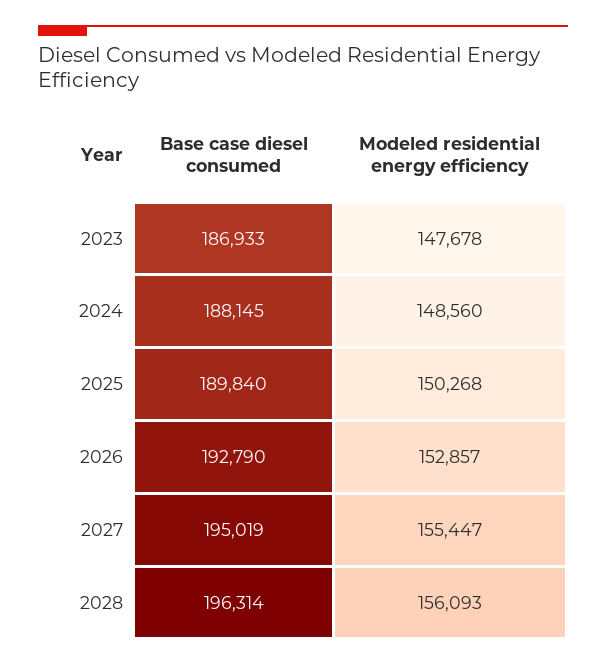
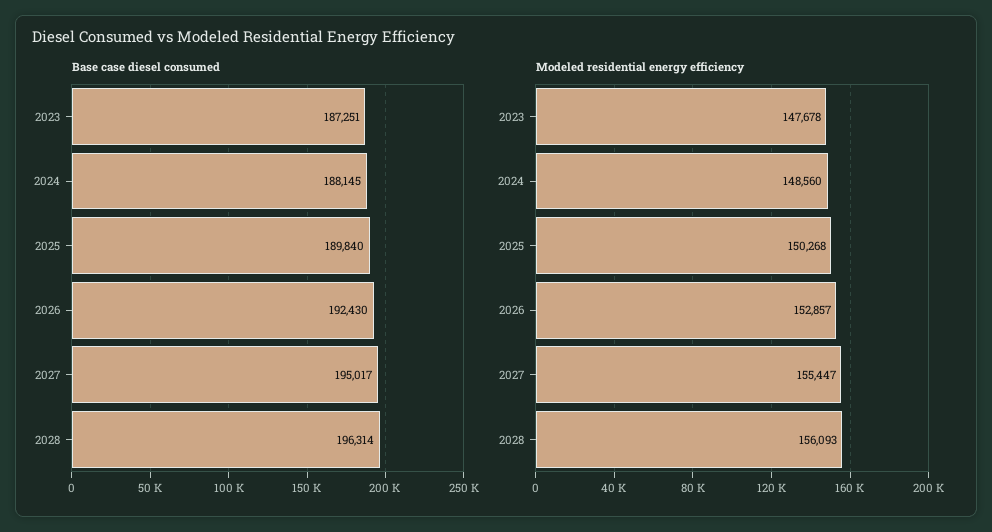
  {
    "Base case diesel consumed": {
-     "2023": 186933,
+     "2023": 187251,
      "2024": 188145,
      "2025": 189840,
-     "2026": 192790,
+     "2026": 192430,
-     "2027": 195019,
+     "2027": 195017,
      "2028": 196314
    },
    "Modeled residential energy efficiency": {
      "2023": 147678,
      "2024": 148560,
      "2025": 150268,
      "2026": 152857,
      "2027": 155447,
      "2028": 156093
    }
  }

